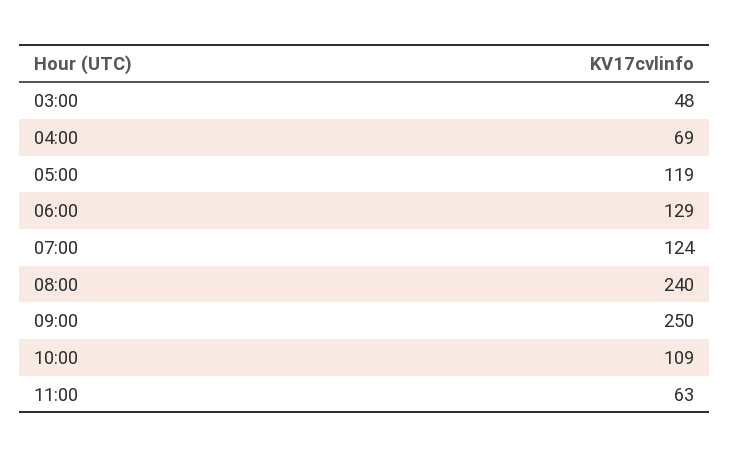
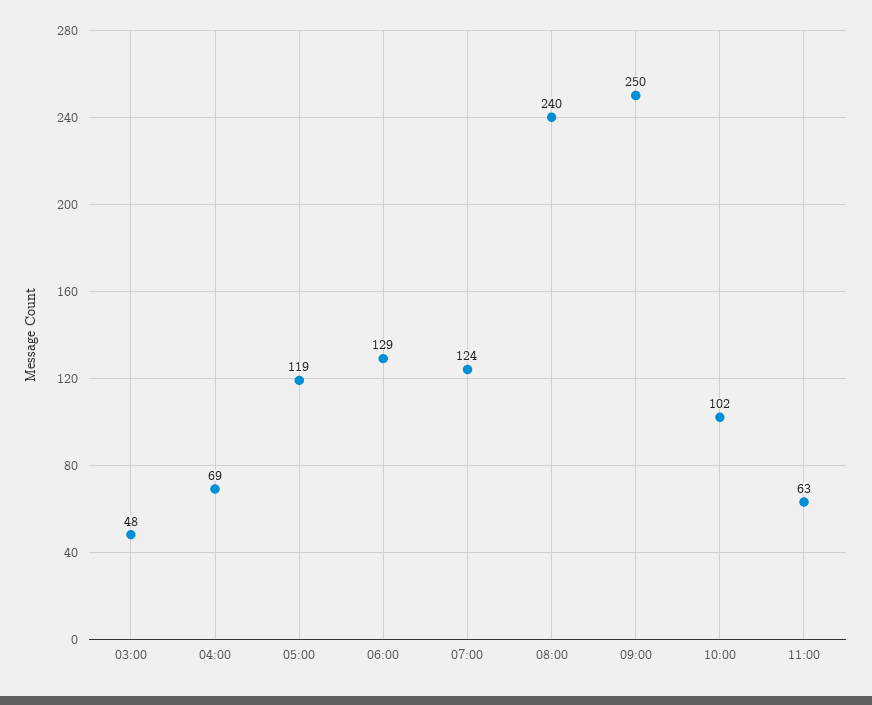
  {
    "03:00": 48,
    "04:00": 69,
    "05:00": 119,
    "06:00": 129,
    "07:00": 124,
    "08:00": 240,
    "09:00": 250,
-   "10:00": 109,
+   "10:00": 102,
    "11:00": 63
  }

